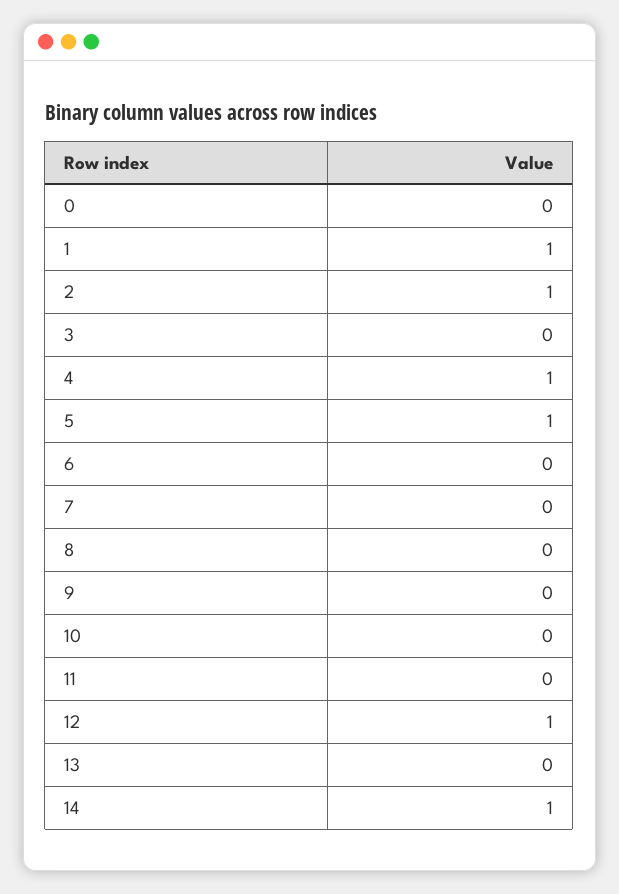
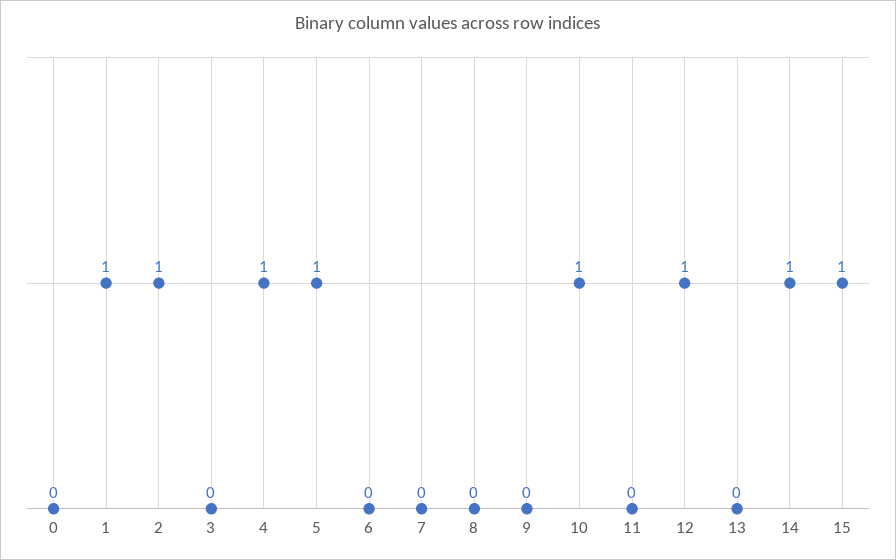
  {
    "0": 0,
    "1": 1,
    "2": 1,
    "3": 0,
    "4": 1,
    "5": 1,
    "6": 0,
    "7": 0,
    "8": 0,
    "9": 0,
-   "10": 0,
+   "10": 1,
    "11": 0,
    "12": 1,
    "13": 0,
-   "14": 1
+   "14": 1,
+   "15": 1
  }

